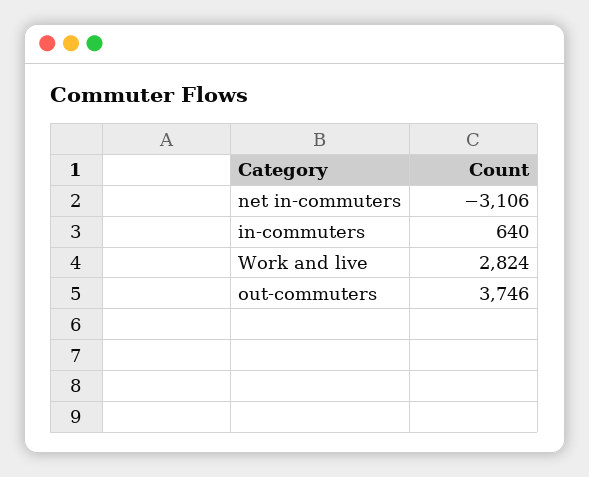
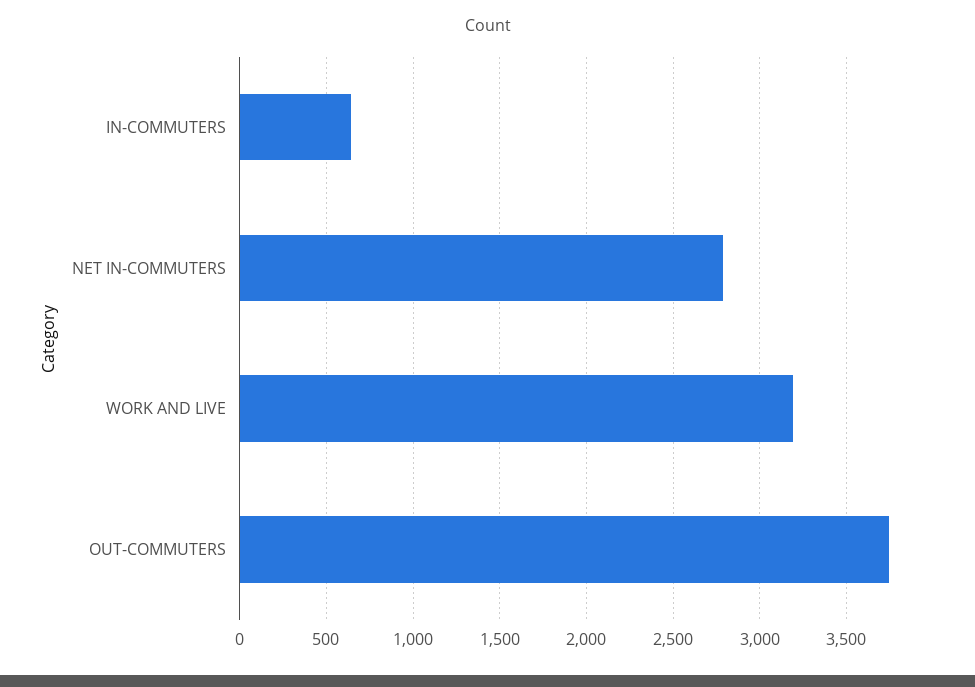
  {
-   "net in-commuters": -3106,
+   "net in-commuters": 2800,
    "in-commuters": 640,
-   "Work and live": 2824,
+   "Work and live": 3200,
    "out-commuters": 3746
  }

